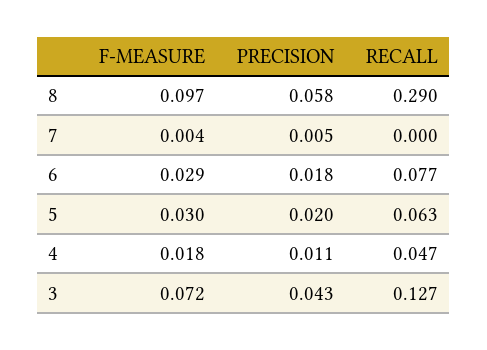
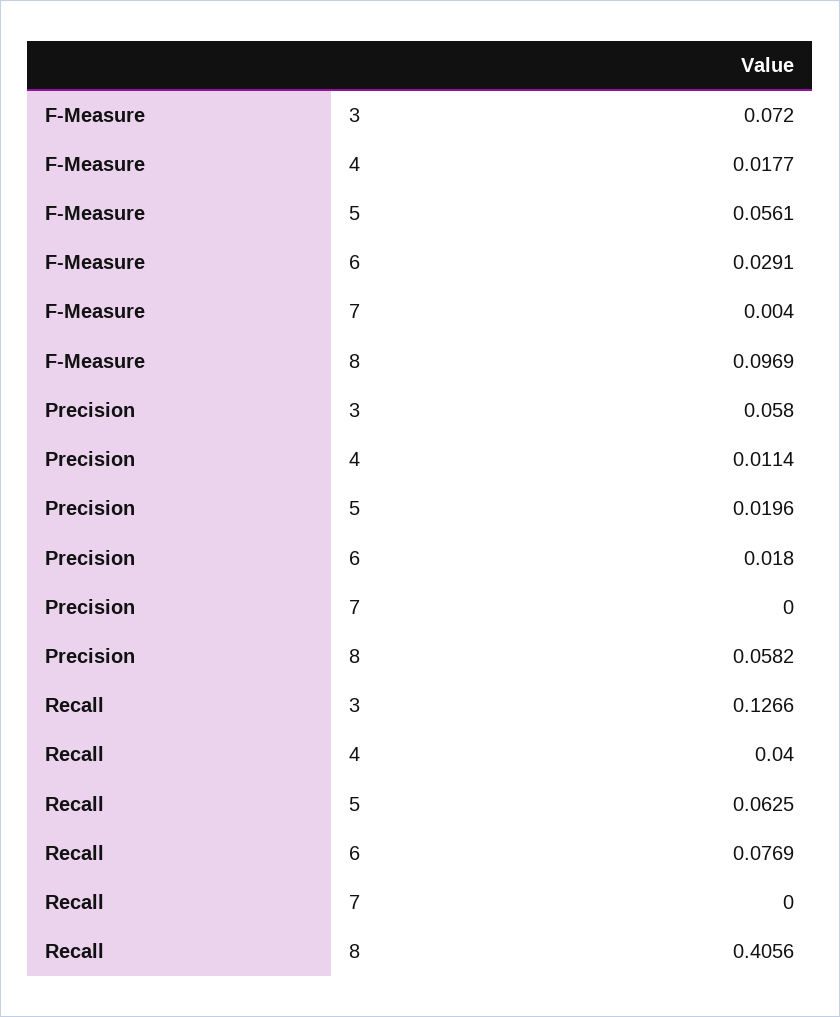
  {
    "F-MEASURE": {
      "8": 0.0969,
      "7": 0.004,
      "6": 0.0291,
-     "5": 0.03,
+     "5": 0.0561,
      "4": 0.0177,
      "3": 0.072
    },
    "PRECISION": {
      "8": 0.0582,
-     "7": 0.005,
+     "7": 0,
      "6": 0.018,
      "5": 0.0196,
      "4": 0.0114,
-     "3": 0.043
+     "3": 0.058
    },
    "RECALL": {
-     "8": 0.29,
+     "8": 0.4056,
      "7": 0,
      "6": 0.0769,
      "5": 0.0625,
-     "4": 0.047,
+     "4": 0.04,
      "3": 0.1266
    }
  }

